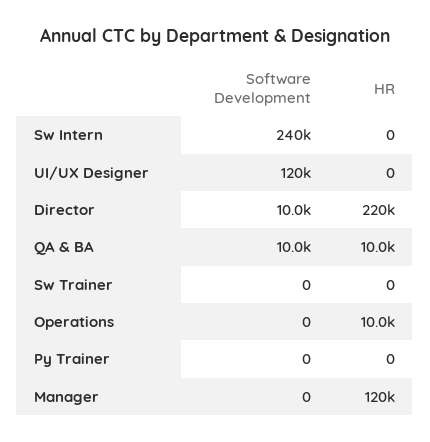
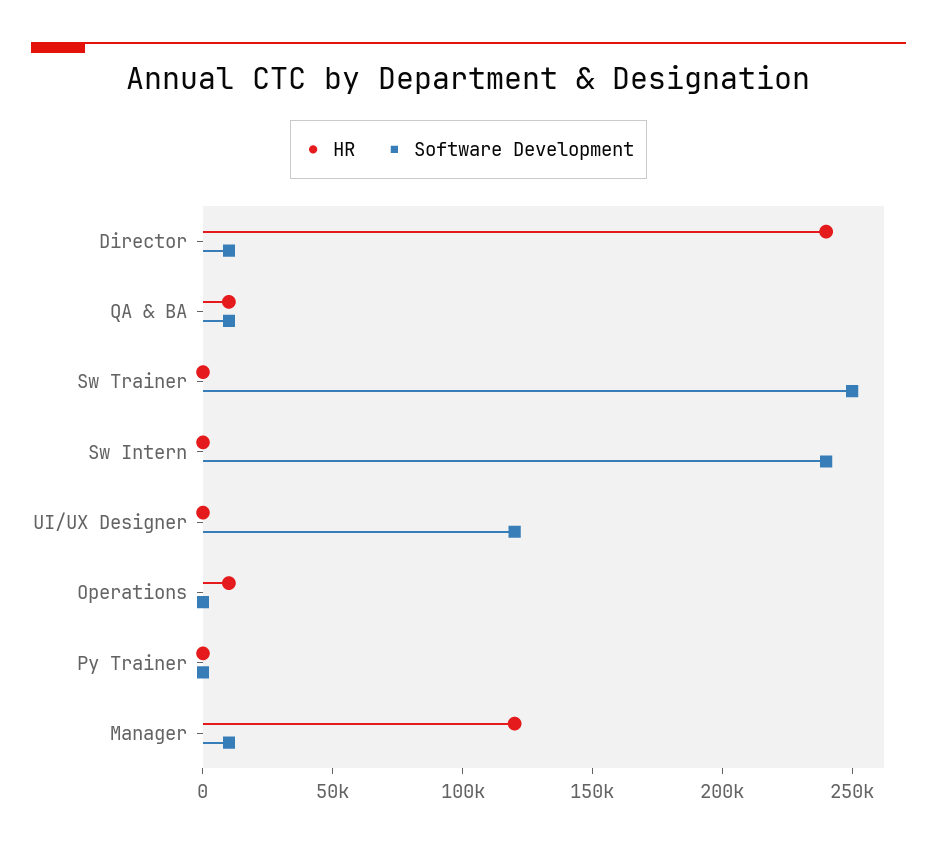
  {
    "Software Development": {
      "Sw Intern": 240000,
      "UI/UX Designer": 120000,
      "Director": 10000,
      "QA & BA": 10000,
-     "Sw Trainer": 0,
+     "Sw Trainer": 250000,
      "Operations": 0,
      "Py Trainer": 0,
-     "Manager": 0
+     "Manager": 10000
    },
    "HR": {
      "Sw Intern": 0,
      "UI/UX Designer": 0,
-     "Director": 220000,
+     "Director": 240000,
      "QA & BA": 10000,
      "Sw Trainer": 0,
      "Operations": 10000,
      "Py Trainer": 0,
      "Manager": 120000
    }
  }

